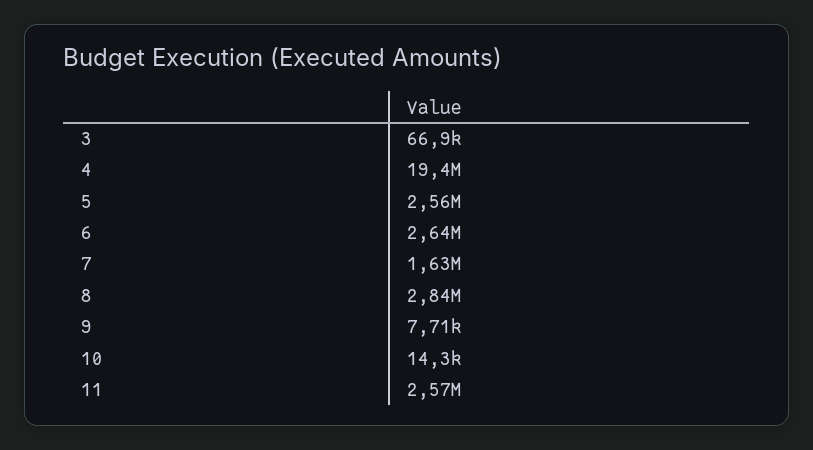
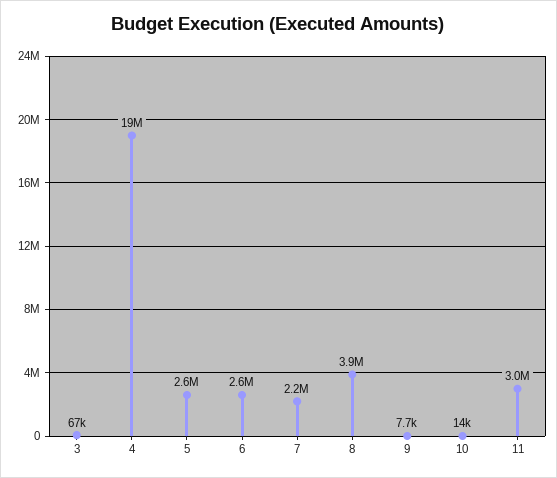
  {
    "3": 66900,
    "4": 19400000,
    "5": 2560000,
    "6": 2640000,
-   "7": 1630000,
+   "7": 2200000,
-   "8": 2840000,
+   "8": 3900000,
    "9": 7710,
    "10": 14300,
-   "11": 2570000
+   "11": 3000000
  }

